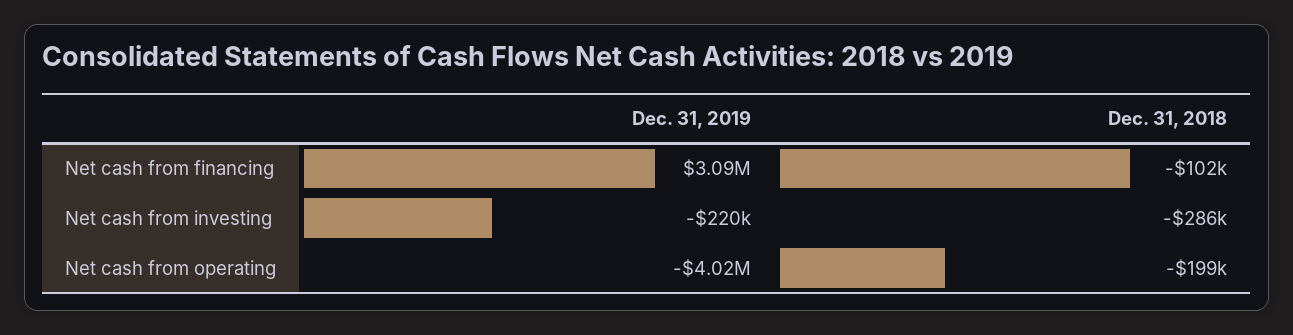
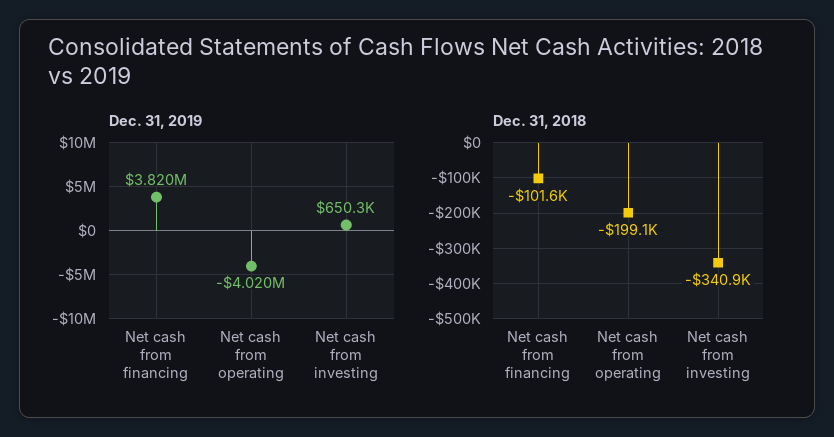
  {
    "Dec. 31, 2019": {
-     "Net cash from financing": 3090000,
+     "Net cash from financing": 3820000,
-     "Net cash from investing": -220000,
+     "Net cash from investing": 650300,
      "Net cash from operating": -4020000
    },
    "Dec. 31, 2018": {
      "Net cash from financing": -101600,
-     "Net cash from investing": -286000,
+     "Net cash from investing": -340900,
      "Net cash from operating": -199100
    }
  }

